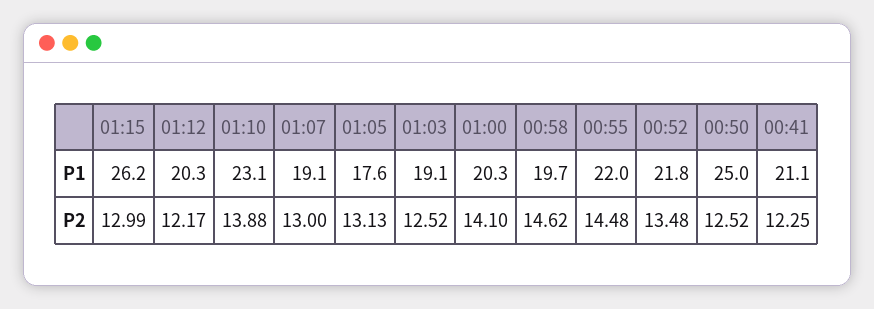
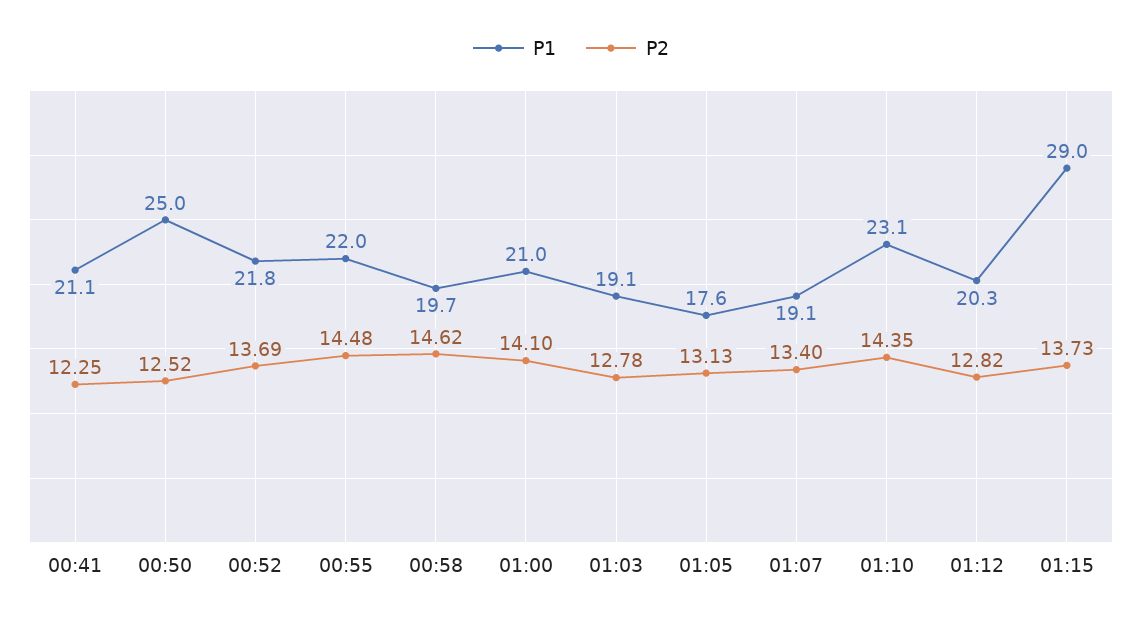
  {
    "P1": {
-     "01:15": 26.2,
+     "01:15": 29,
      "01:12": 20.3,
      "01:10": 23.1,
      "01:07": 19.1,
      "01:05": 17.6,
      "01:03": 19.1,
-     "01:00": 20.3,
+     "01:00": 21,
      "00:58": 19.7,
      "00:55": 22,
      "00:52": 21.8,
      "00:50": 25,
      "00:41": 21.1
    },
    "P2": {
-     "01:15": 12.99,
+     "01:15": 13.73,
-     "01:12": 12.17,
+     "01:12": 12.82,
-     "01:10": 13.88,
+     "01:10": 14.35,
-     "01:07": 13,
+     "01:07": 13.4,
      "01:05": 13.13,
-     "01:03": 12.52,
+     "01:03": 12.78,
      "01:00": 14.1,
      "00:58": 14.62,
      "00:55": 14.48,
-     "00:52": 13.48,
+     "00:52": 13.69,
      "00:50": 12.52,
      "00:41": 12.25
    }
  }

